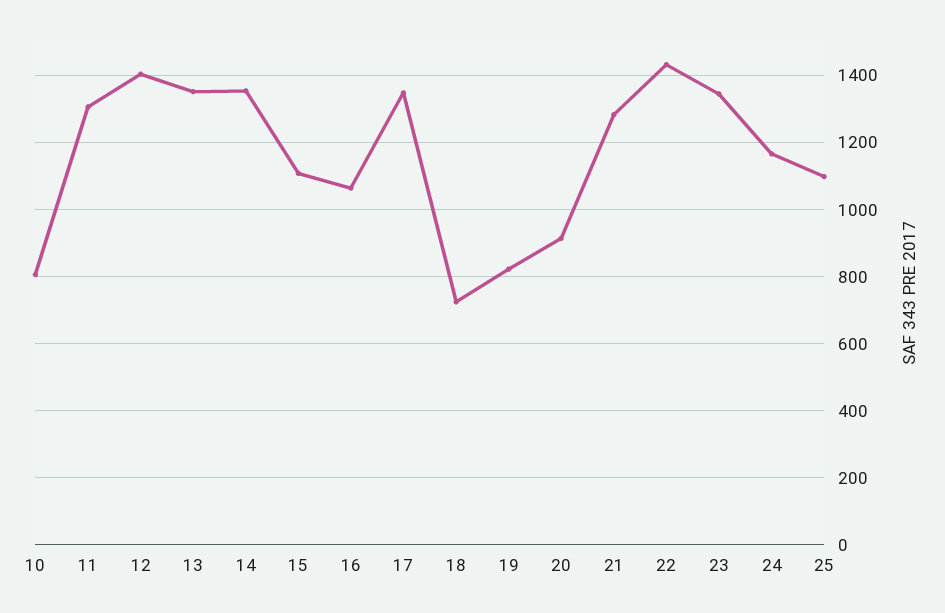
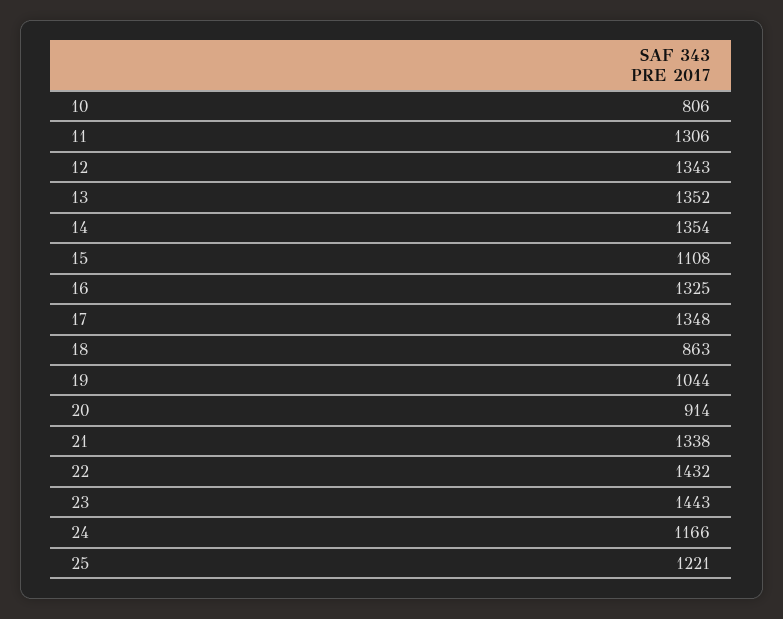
  {
    "10": 806,
    "11": 1306,
-   "12": 1400,
+   "12": 1343,
    "13": 1352,
    "14": 1354,
    "15": 1108,
-   "16": 1060,
+   "16": 1325,
    "17": 1348,
-   "18": 720,
+   "18": 863,
-   "19": 820,
+   "19": 1044,
    "20": 914,
-   "21": 1280,
+   "21": 1338,
    "22": 1432,
-   "23": 1340,
+   "23": 1443,
    "24": 1166,
-   "25": 1100
+   "25": 1221
  }

